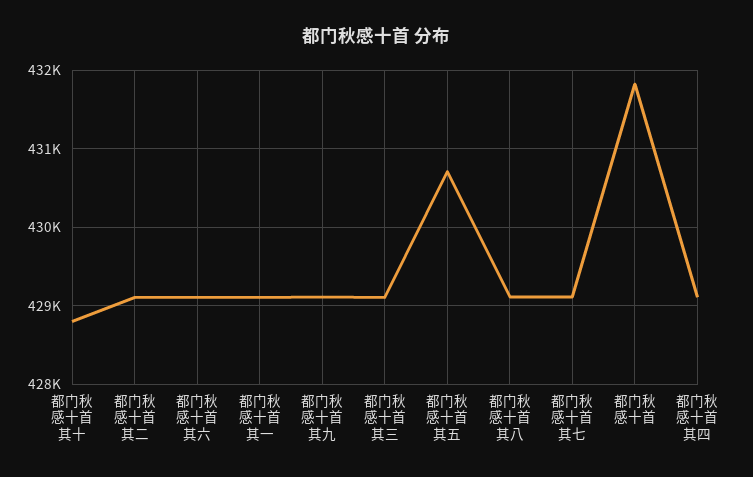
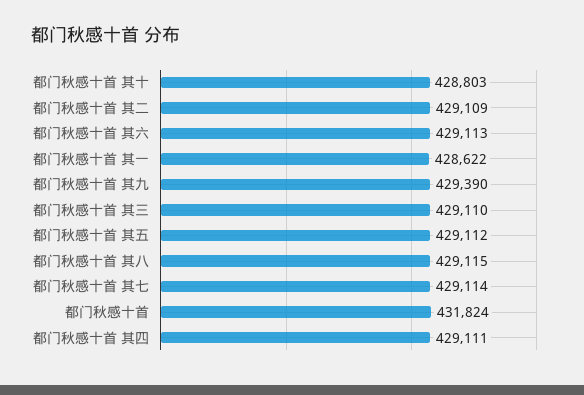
  {
    "都门秋感十首 其十": 428803,
    "都门秋感十首 其二": 429109,
    "都门秋感十首 其六": 429113,
-   "都门秋感十首 其一": 429100,
+   "都门秋感十首 其一": 428622,
-   "都门秋感十首 其九": 429100,
+   "都门秋感十首 其九": 429390,
    "都门秋感十首 其三": 429110,
-   "都门秋感十首 其五": 430700,
+   "都门秋感十首 其五": 429112,
    "都门秋感十首 其八": 429115,
    "都门秋感十首 其七": 429114,
    "都门秋感十首": 431824,
    "都门秋感十首 其四": 429111
  }

